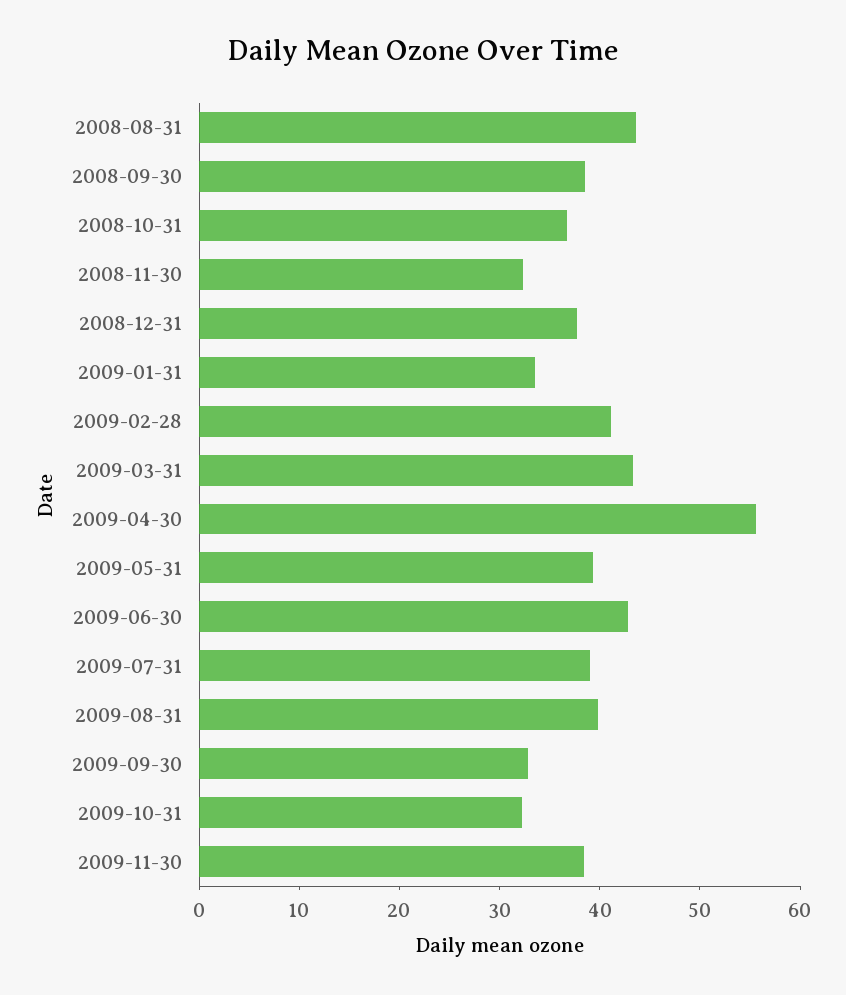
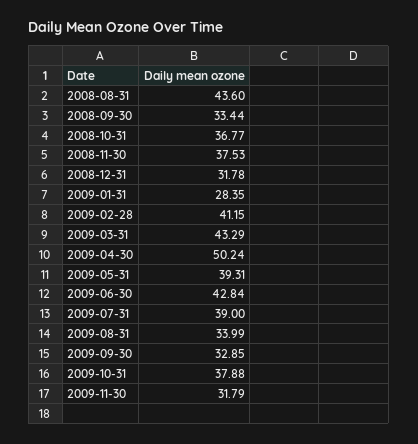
  {
    "2008-08-31": 43.6,
-   "2008-09-30": 38,
+   "2008-09-30": 33.44,
    "2008-10-31": 36.77,
-   "2008-11-30": 32,
+   "2008-11-30": 37.53,
-   "2008-12-31": 38,
+   "2008-12-31": 31.78,
-   "2009-01-31": 34,
+   "2009-01-31": 28.35,
    "2009-02-28": 41.15,
    "2009-03-31": 43.29,
-   "2009-04-30": 56,
+   "2009-04-30": 50.24,
    "2009-05-31": 39.31,
    "2009-06-30": 42.84,
    "2009-07-31": 39,
-   "2009-08-31": 40,
+   "2009-08-31": 33.99,
    "2009-09-30": 32.85,
-   "2009-10-31": 32,
+   "2009-10-31": 37.88,
-   "2009-11-30": 38
+   "2009-11-30": 31.79
  }

